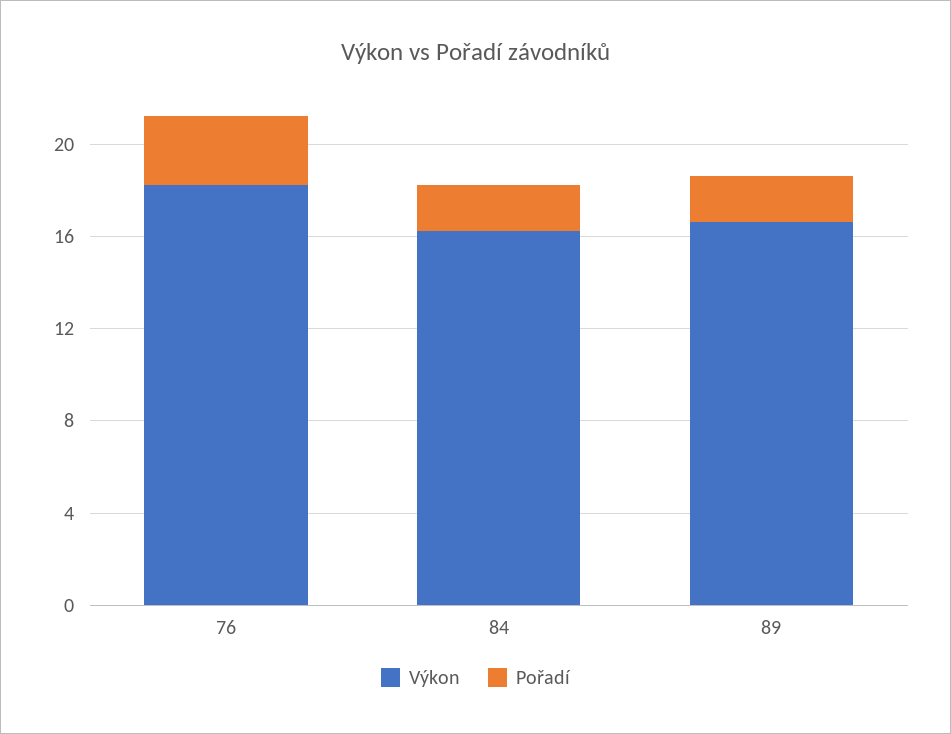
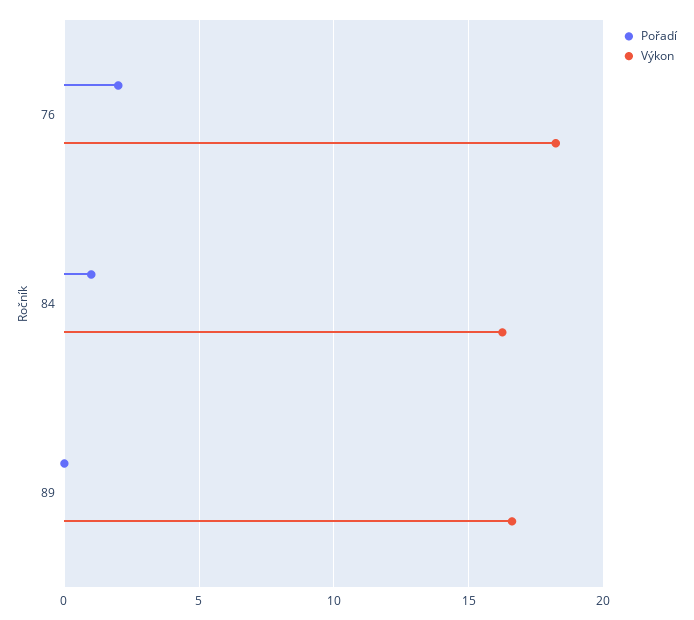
  {
    "Výkon": {
      "76": 18,
      "84": 16.5,
      "89": 16.5
    },
    "Pořadí": {
-     "76": 3,
+     "76": 2,
-     "84": 2,
+     "84": 1,
-     "89": 2
+     "89": 0
    }
  }

